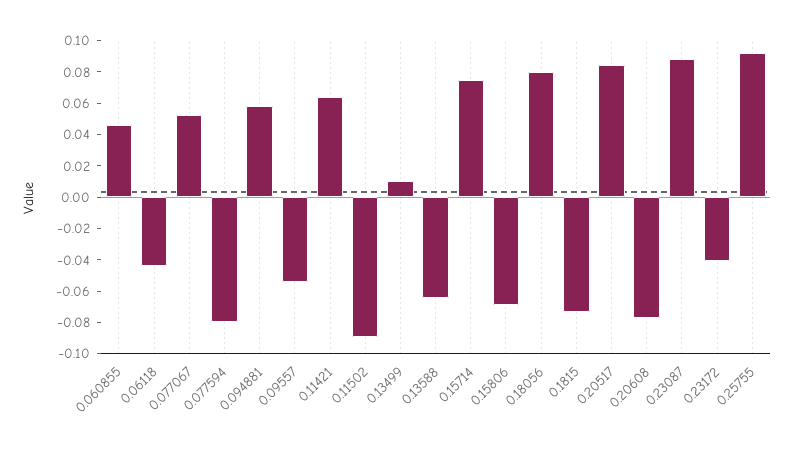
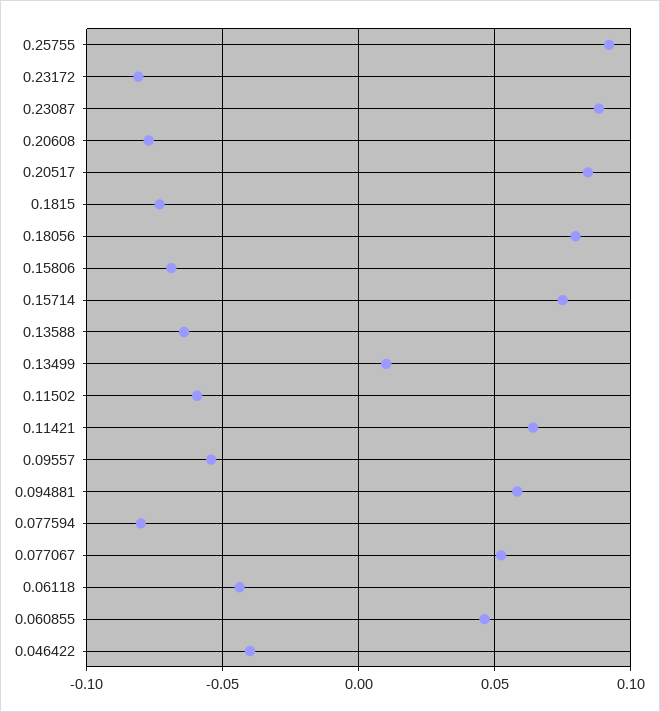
  {
    "0.060855": 0.045,
    "0.06118": -0.045,
    "0.077067": 0.05,
    "0.077594": -0.08,
    "0.094881": 0.06,
    "0.09557": -0.055,
    "0.11421": 0.065,
-   "0.11502": -0.09,
+   "0.11502": -0.06,
    "0.13499": 0.01,
    "0.13588": -0.065,
    "0.15714": 0.075,
    "0.15806": -0.07,
    "0.18056": 0.08,
    "0.1815": -0.075,
    "0.20517": 0.085,
    "0.20608": -0.075,
    "0.23087": 0.09,
-   "0.23172": -0.04,
+   "0.23172": -0.08,
-   "0.25755": 0.09
+   "0.25755": 0.09,
+   "0.046422": -0.04
  }

